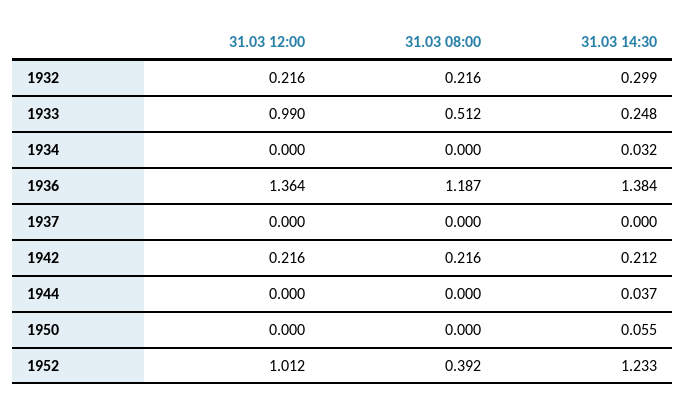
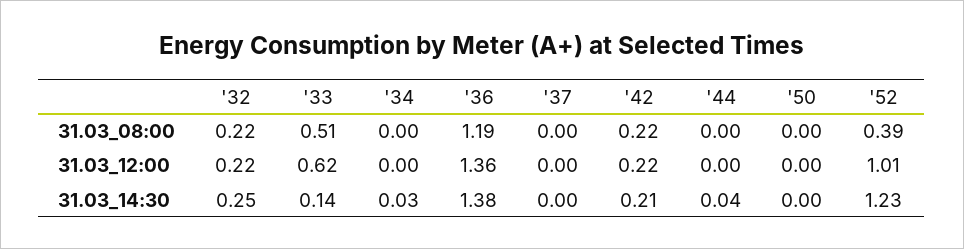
  {
    "31.03 12:00": {
      "1932": 0.216,
-     "1933": 0.99,
+     "1933": 0.62,
      "1934": 0,
      "1936": 1.364,
      "1937": 0,
      "1942": 0.216,
      "1944": 0,
      "1950": 0,
      "1952": 1.012
    },
    "31.03 08:00": {
      "1932": 0.216,
      "1933": 0.512,
      "1934": 0,
      "1936": 1.187,
      "1937": 0,
      "1942": 0.216,
      "1944": 0,
      "1950": 0,
      "1952": 0.392
    },
    "31.03 14:30": {
-     "1932": 0.299,
+     "1932": 0.25,
-     "1933": 0.248,
+     "1933": 0.14,
      "1934": 0.032,
      "1936": 1.384,
      "1937": 0,
      "1942": 0.212,
      "1944": 0.037,
-     "1950": 0.055,
+     "1950": 0,
      "1952": 1.233
    }
  }

